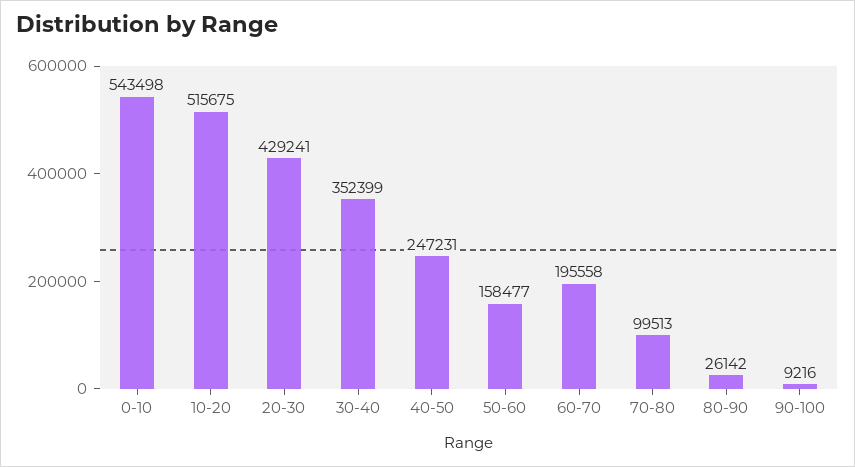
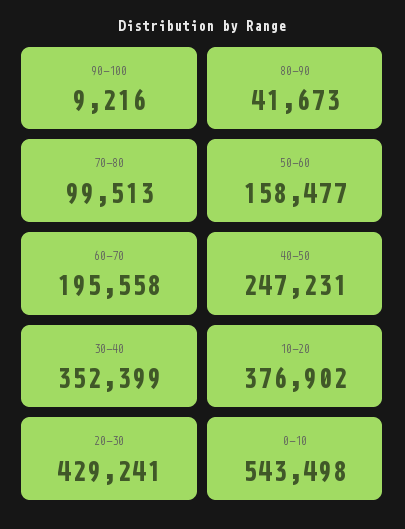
  {
    "0-10": 543498,
-   "10-20": 515675,
+   "10-20": 376902,
    "20-30": 429241,
    "30-40": 352399,
    "40-50": 247231,
    "50-60": 158477,
    "60-70": 195558,
    "70-80": 99513,
-   "80-90": 26142,
+   "80-90": 41673,
    "90-100": 9216
  }

